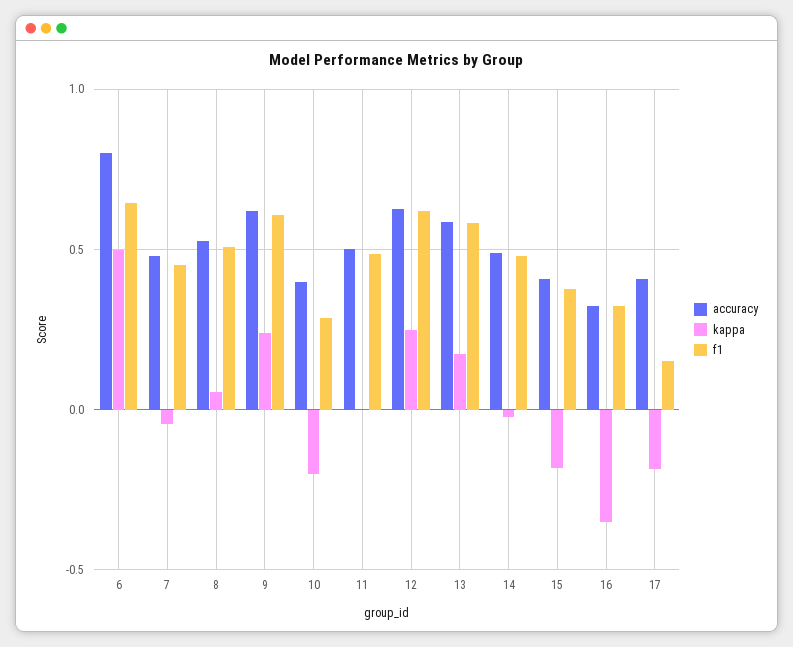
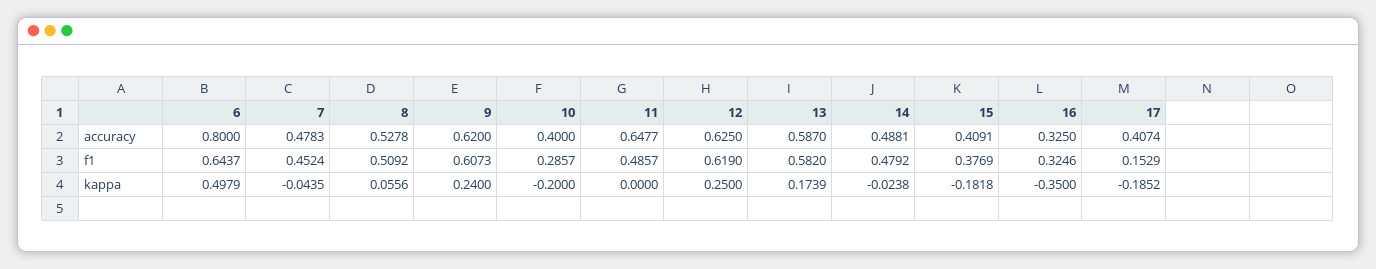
  {
    "accuracy": {
      "6": 0.8,
      "7": 0.4783,
      "8": 0.5278,
      "9": 0.62,
      "10": 0.4,
-     "11": 0.5,
+     "11": 0.6477,
      "12": 0.625,
      "13": 0.587,
      "14": 0.4881,
      "15": 0.4091,
      "16": 0.325,
      "17": 0.4074
    },
    "kappa": {
      "6": 0.4979,
      "7": -0.0435,
      "8": 0.0556,
      "9": 0.24,
      "10": -0.2,
      "11": 0,
      "12": 0.25,
      "13": 0.1739,
      "14": -0.0238,
      "15": -0.1818,
      "16": -0.35,
      "17": -0.1852
    },
    "f1": {
      "6": 0.6437,
      "7": 0.4524,
      "8": 0.5092,
      "9": 0.6073,
      "10": 0.2857,
      "11": 0.4857,
      "12": 0.619,
      "13": 0.582,
      "14": 0.4792,
      "15": 0.3769,
      "16": 0.3246,
      "17": 0.1529
    }
  }

